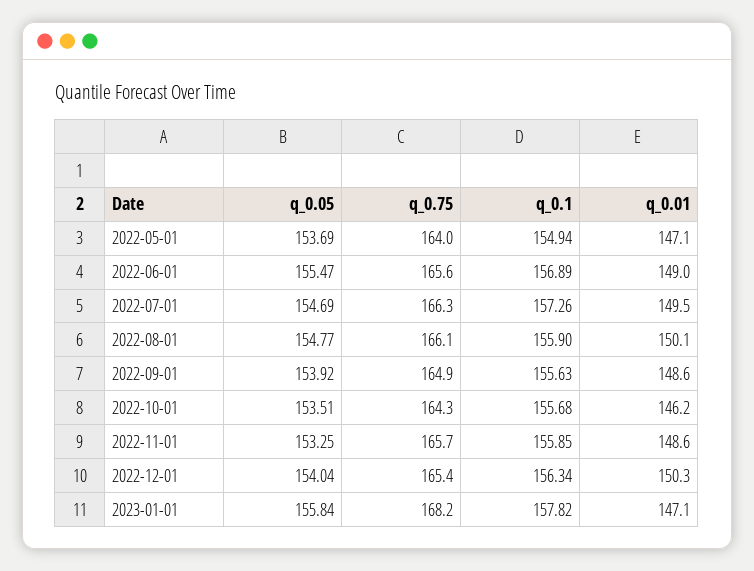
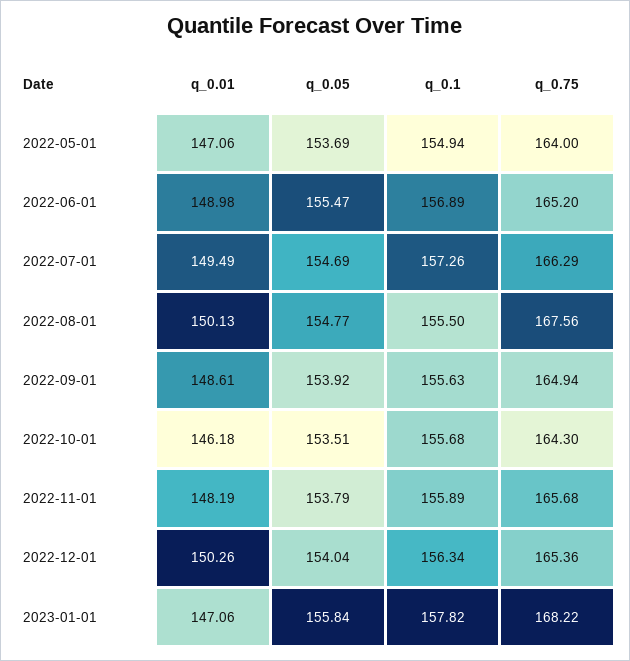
  {
    "q_0.05": {
      "2022-05-01": 153.69,
      "2022-06-01": 155.47,
      "2022-07-01": 154.69,
      "2022-08-01": 154.77,
      "2022-09-01": 153.92,
      "2022-10-01": 153.51,
-     "2022-11-01": 153.25,
+     "2022-11-01": 153.79,
      "2022-12-01": 154.04,
      "2023-01-01": 155.84
    },
    "q_0.75": {
      "2022-05-01": 164,
-     "2022-06-01": 165.6,
+     "2022-06-01": 165.2,
      "2022-07-01": 166.29,
-     "2022-08-01": 166.1,
+     "2022-08-01": 167.56,
      "2022-09-01": 164.94,
      "2022-10-01": 164.3,
      "2022-11-01": 165.68,
      "2022-12-01": 165.36,
      "2023-01-01": 168.22
    },
    "q_0.1": {
      "2022-05-01": 154.94,
      "2022-06-01": 156.89,
      "2022-07-01": 157.26,
-     "2022-08-01": 155.9,
+     "2022-08-01": 155.5,
      "2022-09-01": 155.63,
      "2022-10-01": 155.68,
-     "2022-11-01": 155.85,
+     "2022-11-01": 155.89,
      "2022-12-01": 156.34,
      "2023-01-01": 157.82
    },
    "q_0.01": {
      "2022-05-01": 147.06,
      "2022-06-01": 148.98,
      "2022-07-01": 149.49,
      "2022-08-01": 150.13,
      "2022-09-01": 148.61,
      "2022-10-01": 146.18,
-     "2022-11-01": 148.6,
+     "2022-11-01": 148.19,
      "2022-12-01": 150.26,
      "2023-01-01": 147.06
    }
  }

